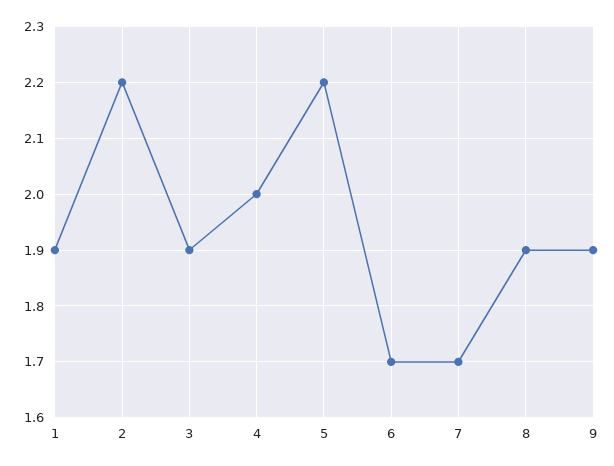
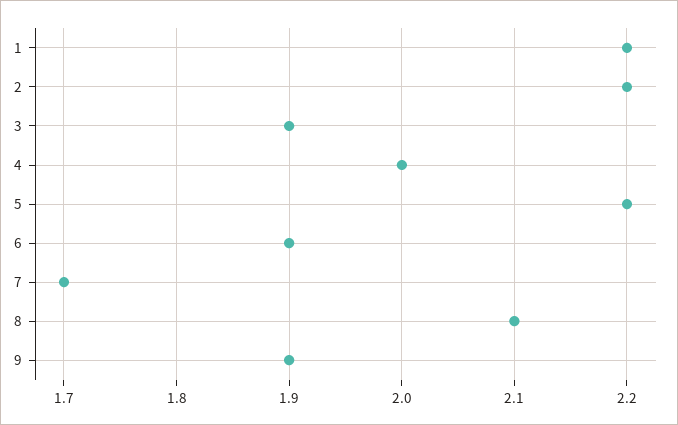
  {
-   "1": 1.9,
+   "1": 2.2,
    "2": 2.2,
    "3": 1.9,
    "4": 2,
    "5": 2.2,
-   "6": 1.7,
+   "6": 1.9,
    "7": 1.7,
-   "8": 1.9,
+   "8": 2.1,
    "9": 1.9
  }

